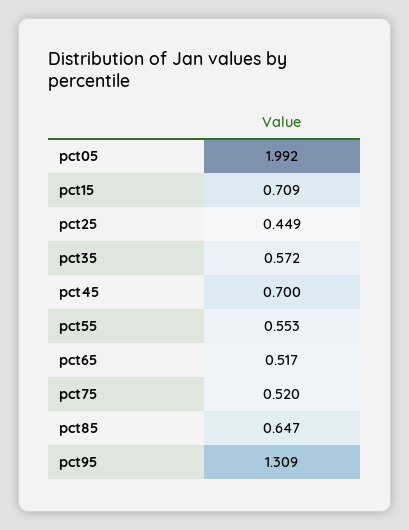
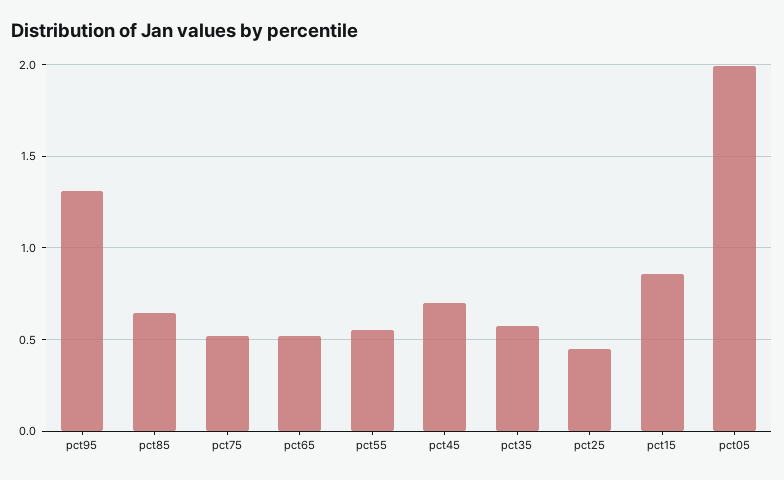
  {
    "pct05": 1.992,
-   "pct15": 0.709,
+   "pct15": 0.85,
    "pct25": 0.449,
    "pct35": 0.572,
    "pct45": 0.7,
    "pct55": 0.553,
    "pct65": 0.517,
    "pct75": 0.52,
    "pct85": 0.647,
    "pct95": 1.309
  }

